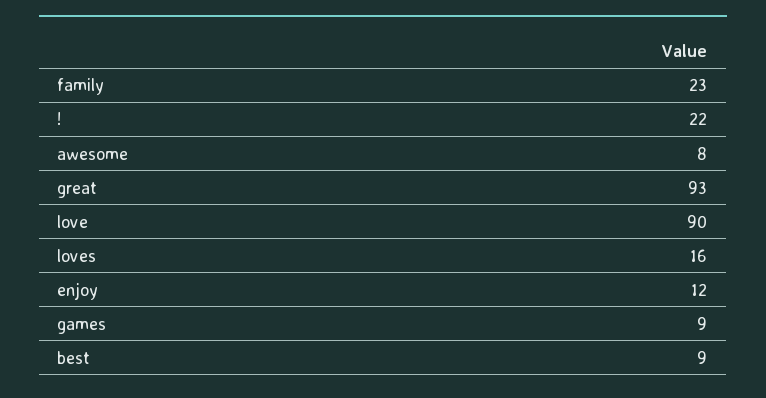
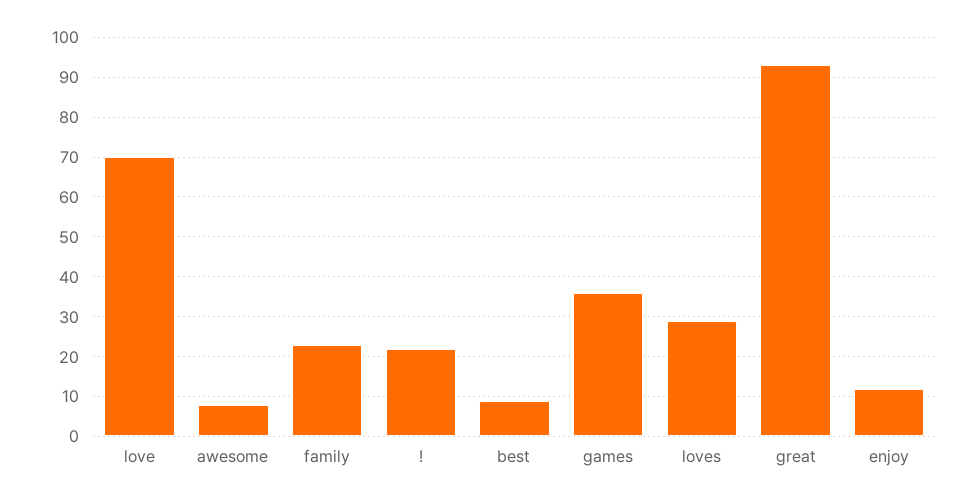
  {
    "family": 23,
    "!": 22,
    "awesome": 8,
    "great": 93,
-   "love": 90,
+   "love": 70,
-   "loves": 16,
+   "loves": 30,
    "enjoy": 12,
-   "games": 9,
+   "games": 35,
    "best": 9
  }

